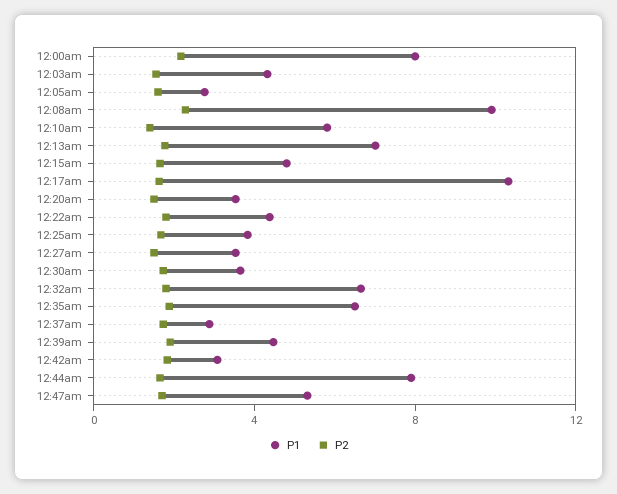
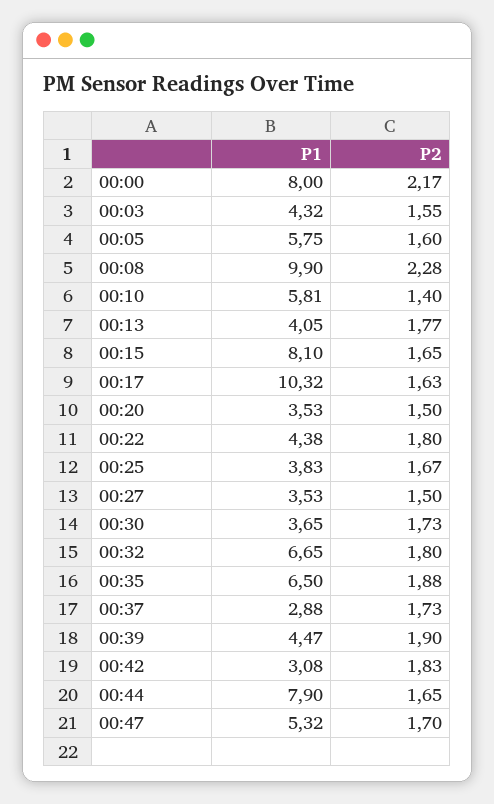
  {
    "P1": {
      "12:00am": 8,
      "12:03am": 4.32,
-     "12:05am": 3,
+     "12:05am": 5.75,
      "12:08am": 9.9,
      "12:10am": 5.81,
-     "12:13am": 7,
+     "12:13am": 4.05,
-     "12:15am": 5,
+     "12:15am": 8.1,
      "12:17am": 10.32,
      "12:20am": 3.53,
      "12:22am": 4.38,
      "12:25am": 3.83,
      "12:27am": 3.53,
      "12:30am": 3.65,
      "12:32am": 6.65,
      "12:35am": 6.5,
      "12:37am": 2.88,
      "12:39am": 4.47,
      "12:42am": 3.08,
      "12:44am": 7.9,
      "12:47am": 5.32
    },
    "P2": {
      "12:00am": 2.17,
      "12:03am": 1.55,
      "12:05am": 1.6,
      "12:08am": 2.28,
      "12:10am": 1.4,
      "12:13am": 1.77,
      "12:15am": 1.65,
      "12:17am": 1.63,
      "12:20am": 1.5,
      "12:22am": 1.8,
      "12:25am": 1.67,
      "12:27am": 1.5,
      "12:30am": 1.73,
      "12:32am": 1.8,
      "12:35am": 1.88,
      "12:37am": 1.73,
      "12:39am": 1.9,
      "12:42am": 1.83,
      "12:44am": 1.65,
      "12:47am": 1.7
    }
  }

